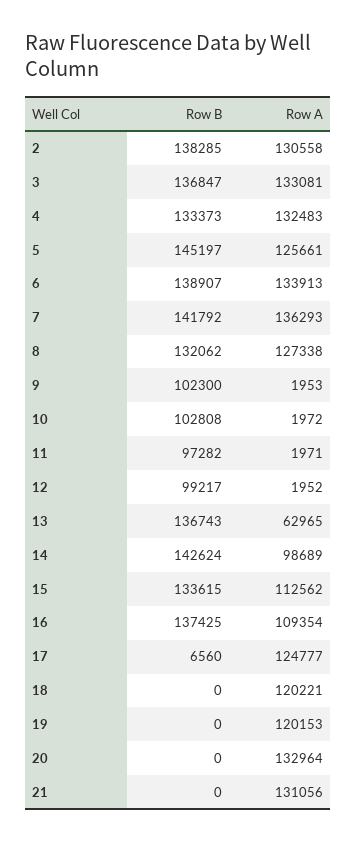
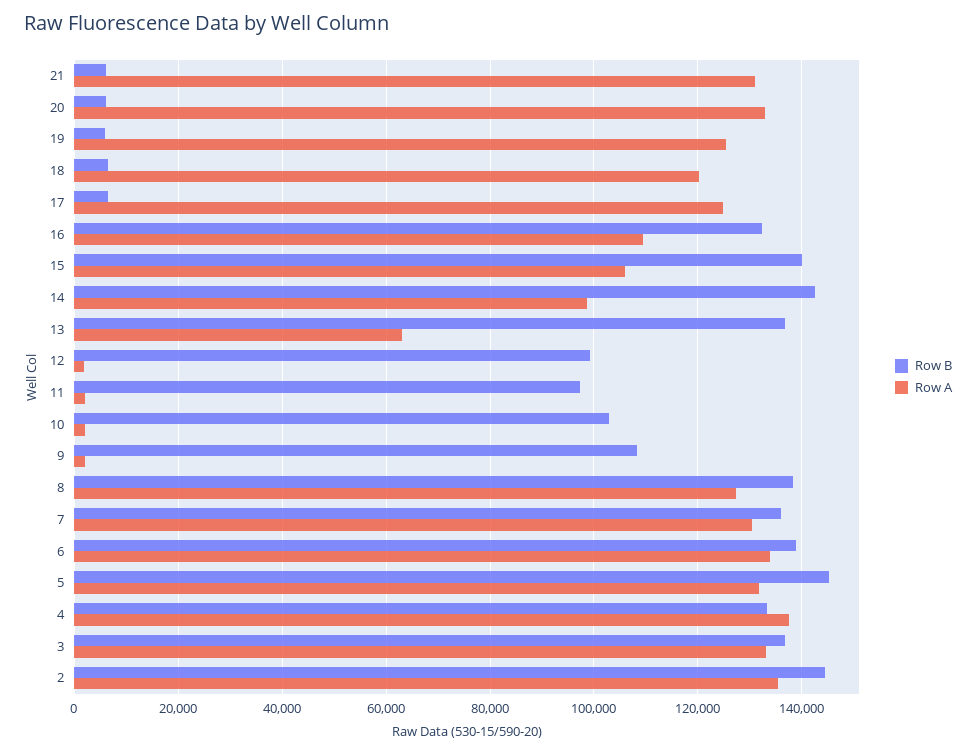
  {
    "Row B": {
-     "2": 138285,
+     "2": 144000,
      "3": 136847,
      "4": 133373,
      "5": 145197,
      "6": 138907,
-     "7": 141792,
+     "7": 136000,
-     "8": 132062,
+     "8": 138000,
-     "9": 102300,
+     "9": 108000,
      "10": 102808,
      "11": 97282,
      "12": 99217,
      "13": 136743,
      "14": 142624,
-     "15": 133615,
+     "15": 140000,
-     "16": 137425,
+     "16": 132000,
      "17": 6560,
-     "18": 0,
+     "18": 6000,
-     "19": 0,
+     "19": 6000,
-     "20": 0,
+     "20": 6000,
-     "21": 0
+     "21": 6000
    },
    "Row A": {
-     "2": 130558,
+     "2": 136000,
      "3": 133081,
-     "4": 132483,
+     "4": 138000,
-     "5": 125661,
+     "5": 132000,
      "6": 133913,
-     "7": 136293,
+     "7": 130000,
      "8": 127338,
      "9": 1953,
      "10": 1972,
      "11": 1971,
      "12": 1952,
      "13": 62965,
      "14": 98689,
-     "15": 112562,
+     "15": 106000,
      "16": 109354,
      "17": 124777,
      "18": 120221,
-     "19": 120153,
+     "19": 126000,
      "20": 132964,
      "21": 131056
    }
  }

